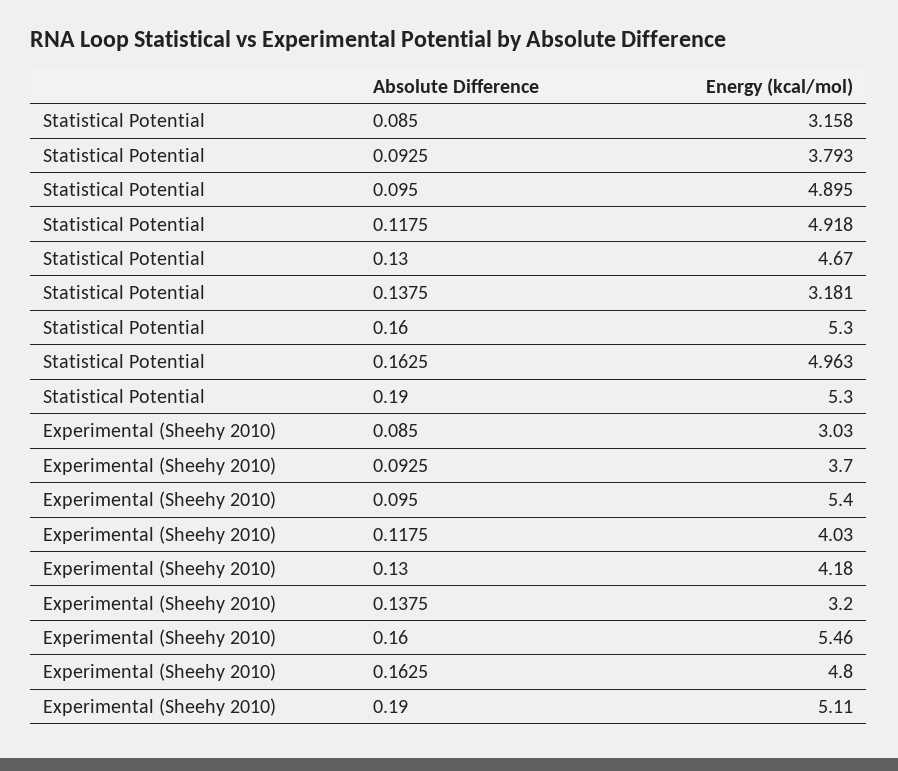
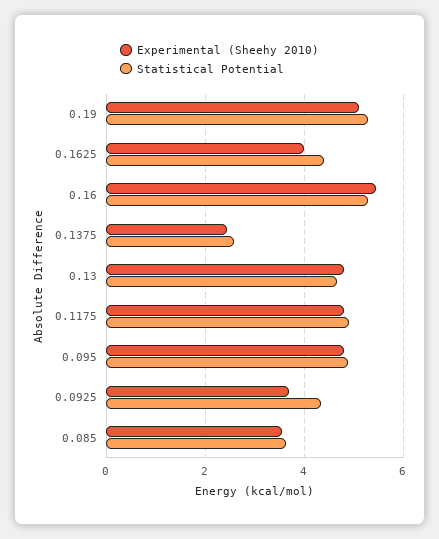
  {
    "Statistical Potential": {
-     "0.085": 3.158,
+     "0.085": 3.6,
-     "0.0925": 3.793,
+     "0.0925": 4.4,
      "0.095": 4.895,
      "0.1175": 4.918,
      "0.13": 4.67,
-     "0.1375": 3.181,
+     "0.1375": 2.6,
      "0.16": 5.3,
-     "0.1625": 4.963,
+     "0.1625": 4.4,
      "0.19": 5.3
    },
    "Experimental (Sheehy 2010)": {
-     "0.085": 3.03,
+     "0.085": 3.6,
      "0.0925": 3.7,
-     "0.095": 5.4,
+     "0.095": 4.8,
-     "0.1175": 4.03,
+     "0.1175": 4.8,
-     "0.13": 4.18,
+     "0.13": 4.8,
-     "0.1375": 3.2,
+     "0.1375": 2.4,
      "0.16": 5.46,
-     "0.1625": 4.8,
+     "0.1625": 4,
      "0.19": 5.11
    }
  }

